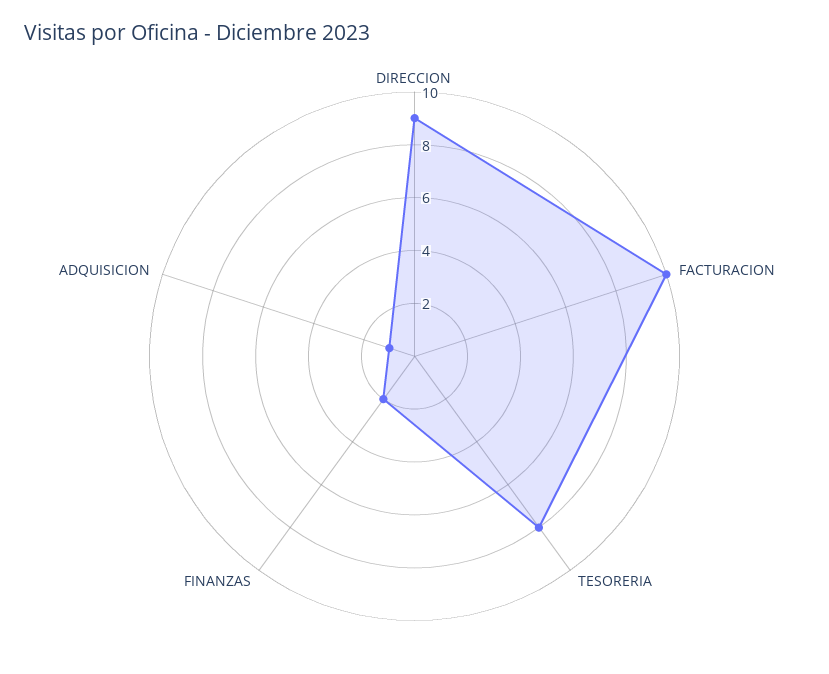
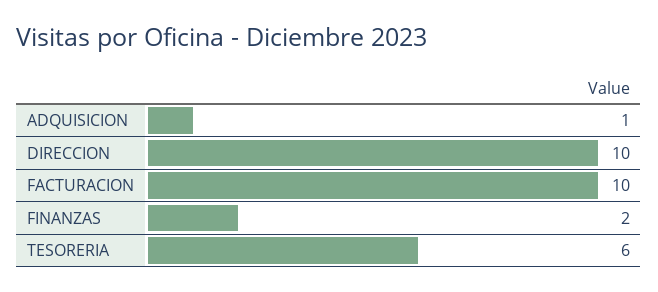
  {
-   "DIRECCION": 9,
+   "DIRECCION": 10,
    "FACTURACION": 10,
-   "TESORERIA": 8,
+   "TESORERIA": 6,
    "FINANZAS": 2,
    "ADQUISICION": 1
  }

